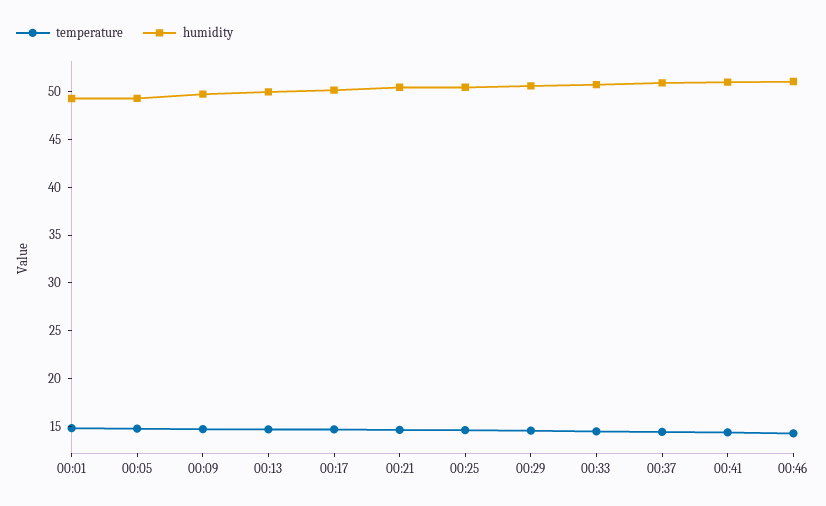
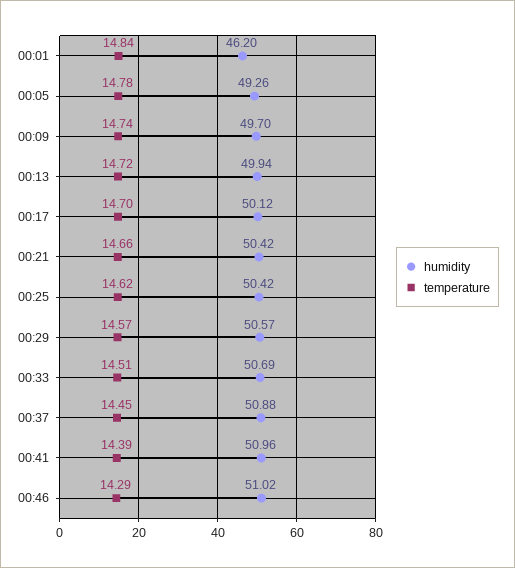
  {
    "temperature": {
      "00:01": 14.84,
      "00:05": 14.78,
      "00:09": 14.74,
      "00:13": 14.72,
      "00:17": 14.7,
      "00:21": 14.66,
      "00:25": 14.62,
      "00:29": 14.57,
      "00:33": 14.51,
      "00:37": 14.45,
      "00:41": 14.39,
      "00:46": 14.29
    },
    "humidity": {
-     "00:01": 49,
+     "00:01": 46.2,
      "00:05": 49.26,
      "00:09": 49.7,
      "00:13": 49.94,
      "00:17": 50.12,
      "00:21": 50.42,
      "00:25": 50.42,
      "00:29": 50.57,
      "00:33": 50.69,
      "00:37": 50.88,
      "00:41": 50.96,
      "00:46": 51.02
    }
  }

